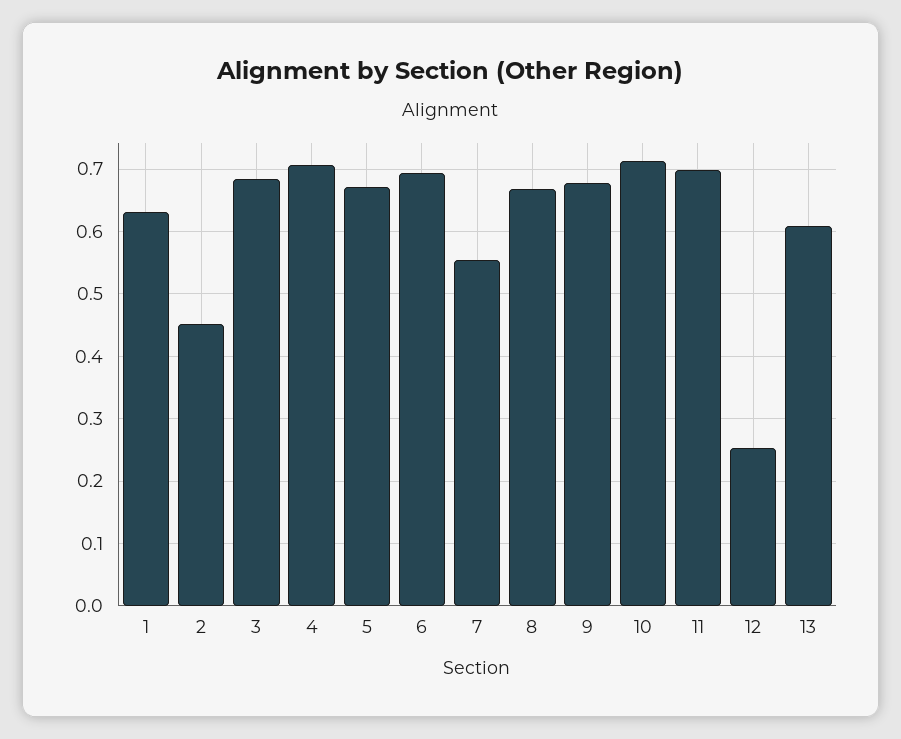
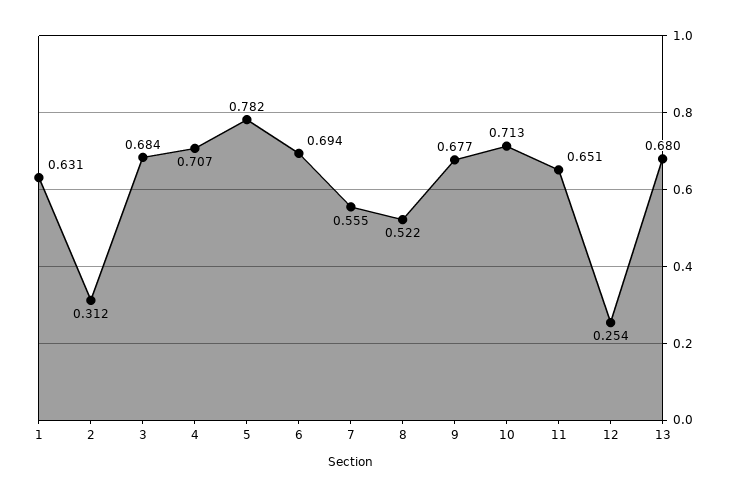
  {
    "1": 0.631,
-   "2": 0.45,
+   "2": 0.312,
    "3": 0.684,
    "4": 0.707,
-   "5": 0.67,
+   "5": 0.782,
    "6": 0.694,
    "7": 0.555,
-   "8": 0.67,
+   "8": 0.522,
    "9": 0.677,
    "10": 0.713,
-   "11": 0.7,
+   "11": 0.651,
    "12": 0.254,
-   "13": 0.61
+   "13": 0.68
  }

